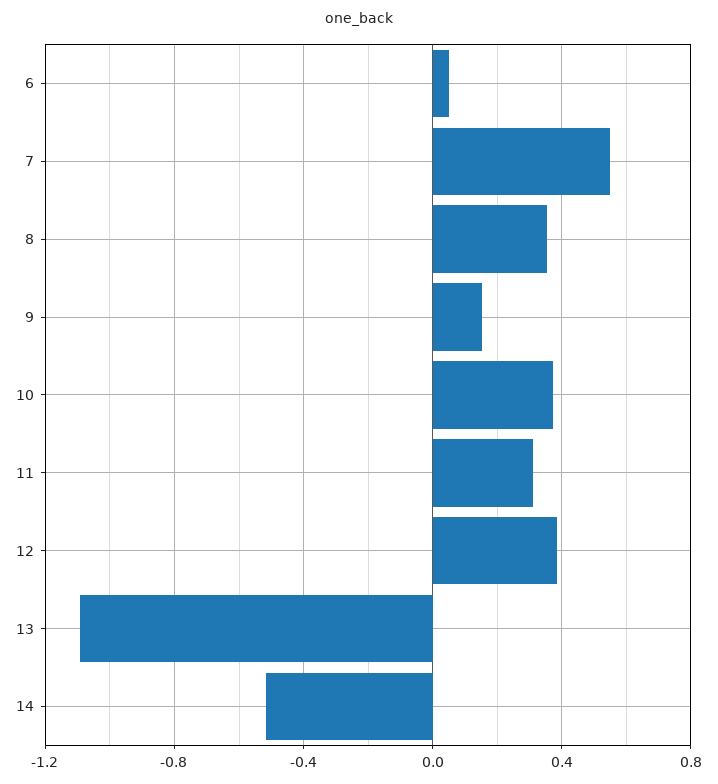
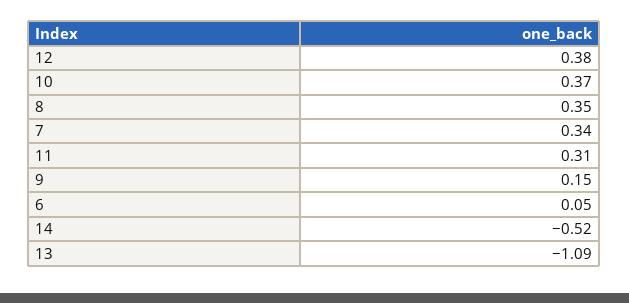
  {
    "6": 0.05,
-   "7": 0.55,
+   "7": 0.34,
    "8": 0.35,
    "9": 0.15,
    "10": 0.37,
    "11": 0.31,
    "12": 0.38,
    "13": -1.09,
    "14": -0.52
  }

